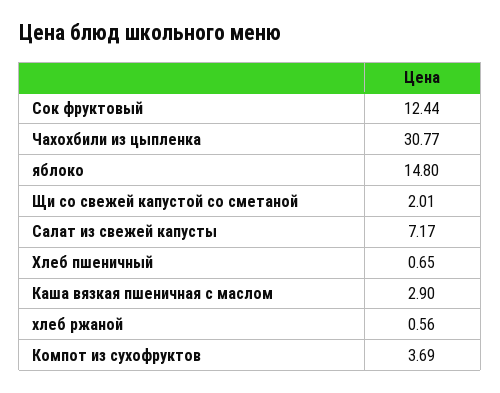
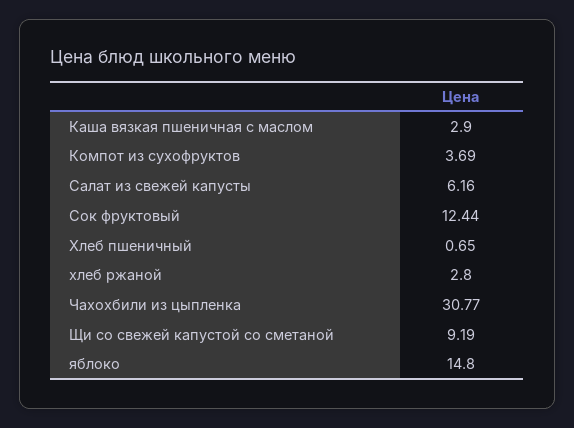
  {
    "Сок фруктовый": 12.44,
    "Чахохбили из цыпленка": 30.77,
    "яблоко": 14.8,
-   "Щи со свежей капустой со сметаной": 2.01,
+   "Щи со свежей капустой со сметаной": 9.19,
-   "Салат из свежей капусты": 7.17,
+   "Салат из свежей капусты": 6.16,
    "Хлеб пшеничный": 0.65,
    "Каша вязкая пшеничная с маслом": 2.9,
-   "хлеб ржаной": 0.56,
+   "хлеб ржаной": 2.8,
    "Компот из сухофруктов": 3.69
  }

